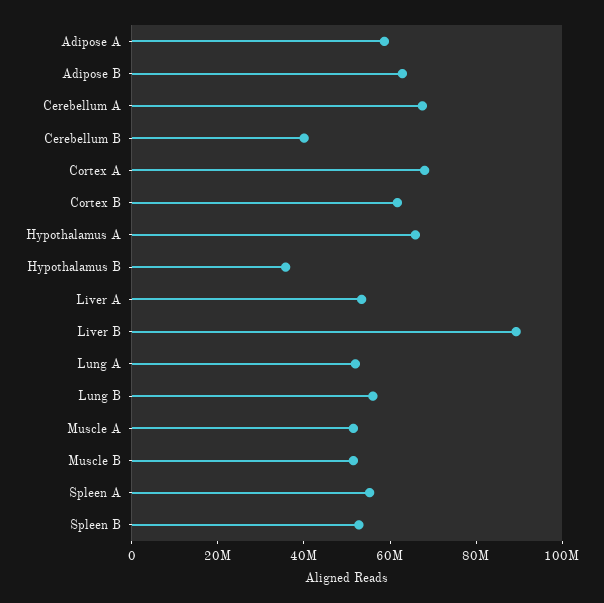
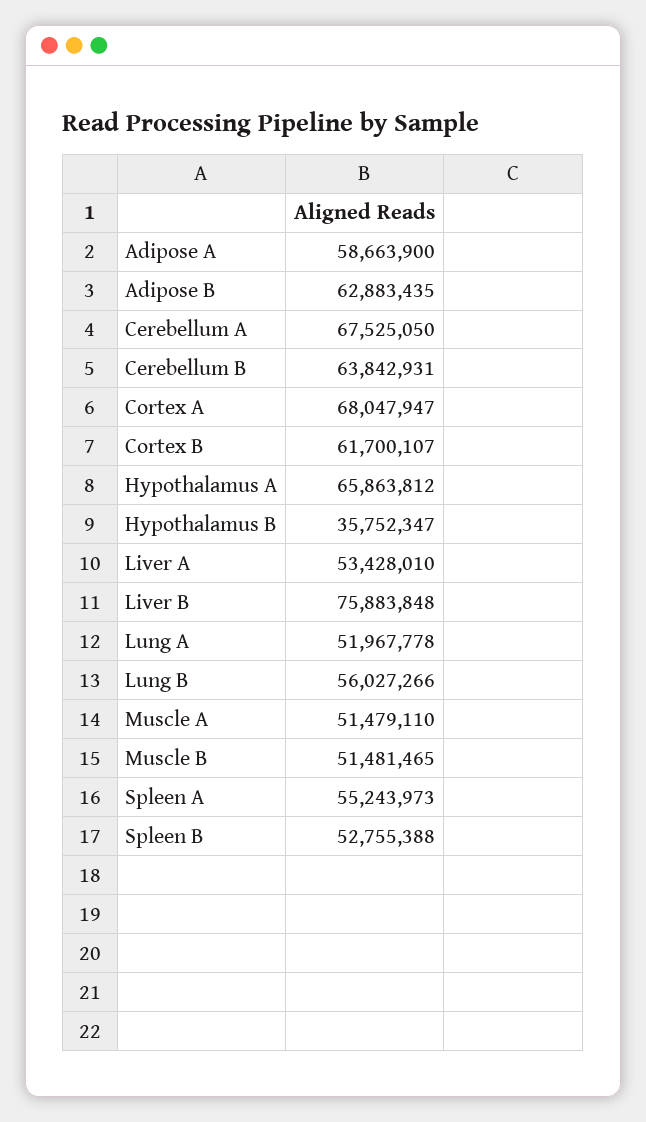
  {
    "Adipose A": 58663900,
    "Adipose B": 62883435,
    "Cerebellum A": 67525050,
-   "Cerebellum B": 40000000,
+   "Cerebellum B": 63842931,
    "Cortex A": 68047947,
    "Cortex B": 61700107,
    "Hypothalamus A": 65863812,
    "Hypothalamus B": 35752347,
    "Liver A": 53428010,
-   "Liver B": 90000000,
+   "Liver B": 75883848,
    "Lung A": 51967778,
    "Lung B": 56027266,
    "Muscle A": 51479110,
    "Muscle B": 51481465,
    "Spleen A": 55243973,
    "Spleen B": 52755388
  }

